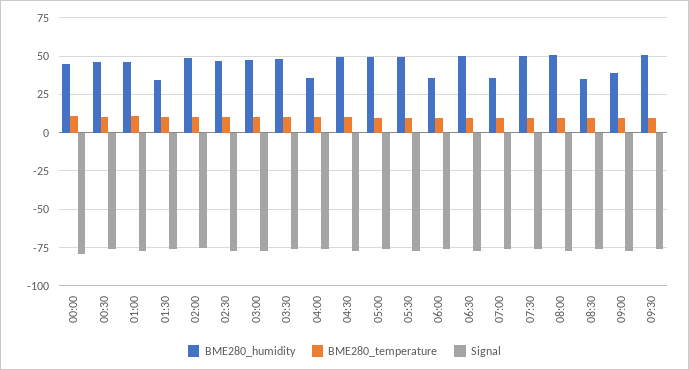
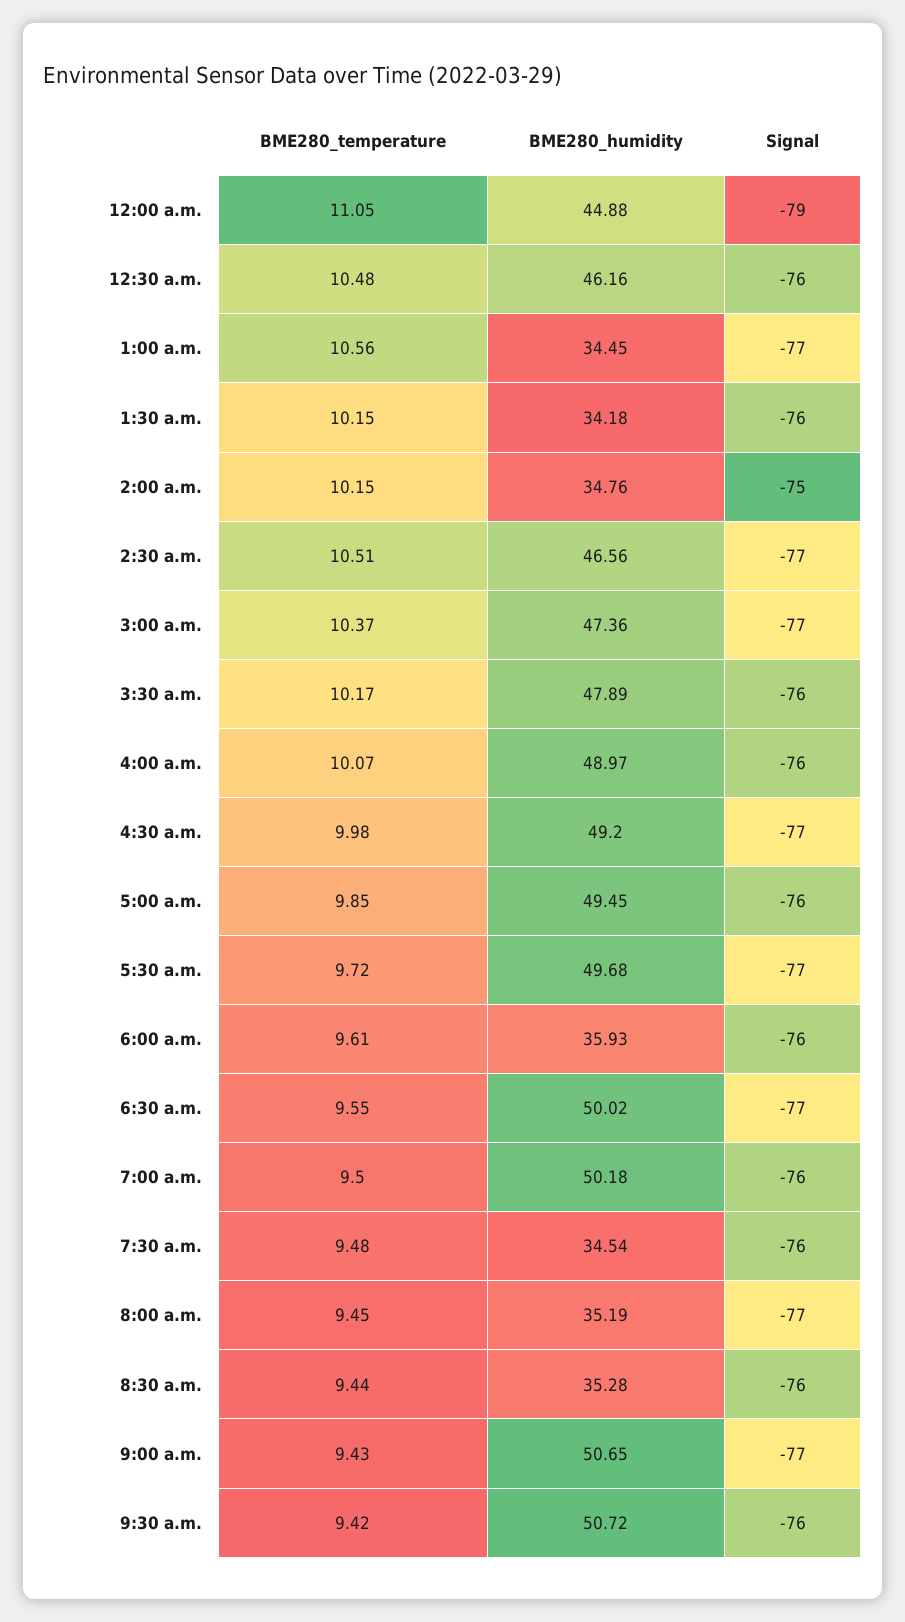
  {
    "BME280_humidity": {
      "00:00": 44.88,
      "00:30": 46.16,
-     "01:00": 45,
+     "01:00": 34.45,
      "01:30": 34.18,
-     "02:00": 50,
+     "02:00": 34.76,
      "02:30": 46.56,
      "03:00": 47.36,
      "03:30": 47.89,
-     "04:00": 35,
+     "04:00": 48.97,
      "04:30": 49.2,
      "05:00": 49.45,
      "05:30": 49.68,
      "06:00": 35.93,
      "06:30": 50.02,
-     "07:00": 35,
+     "07:00": 50.18,
-     "07:30": 50,
+     "07:30": 34.54,
-     "08:00": 50,
+     "08:00": 35.19,
      "08:30": 35.28,
-     "09:00": 40,
+     "09:00": 50.65,
      "09:30": 50.72
    },
    "BME280_temperature": {
      "00:00": 11.05,
      "00:30": 10.48,
      "01:00": 10.56,
      "01:30": 10.15,
      "02:00": 10.15,
      "02:30": 10.51,
      "03:00": 10.37,
      "03:30": 10.17,
      "04:00": 10.07,
      "04:30": 9.98,
      "05:00": 9.85,
      "05:30": 9.72,
      "06:00": 9.61,
      "06:30": 9.55,
      "07:00": 9.5,
      "07:30": 9.48,
      "08:00": 9.45,
      "08:30": 9.44,
      "09:00": 9.43,
      "09:30": 9.42
    },
    "Signal": {
      "00:00": -79,
      "00:30": -76,
      "01:00": -77,
      "01:30": -76,
      "02:00": -75,
      "02:30": -77,
      "03:00": -77,
      "03:30": -76,
      "04:00": -76,
      "04:30": -77,
      "05:00": -76,
      "05:30": -77,
      "06:00": -76,
      "06:30": -77,
      "07:00": -76,
      "07:30": -76,
      "08:00": -77,
      "08:30": -76,
      "09:00": -77,
      "09:30": -76
    }
  }

